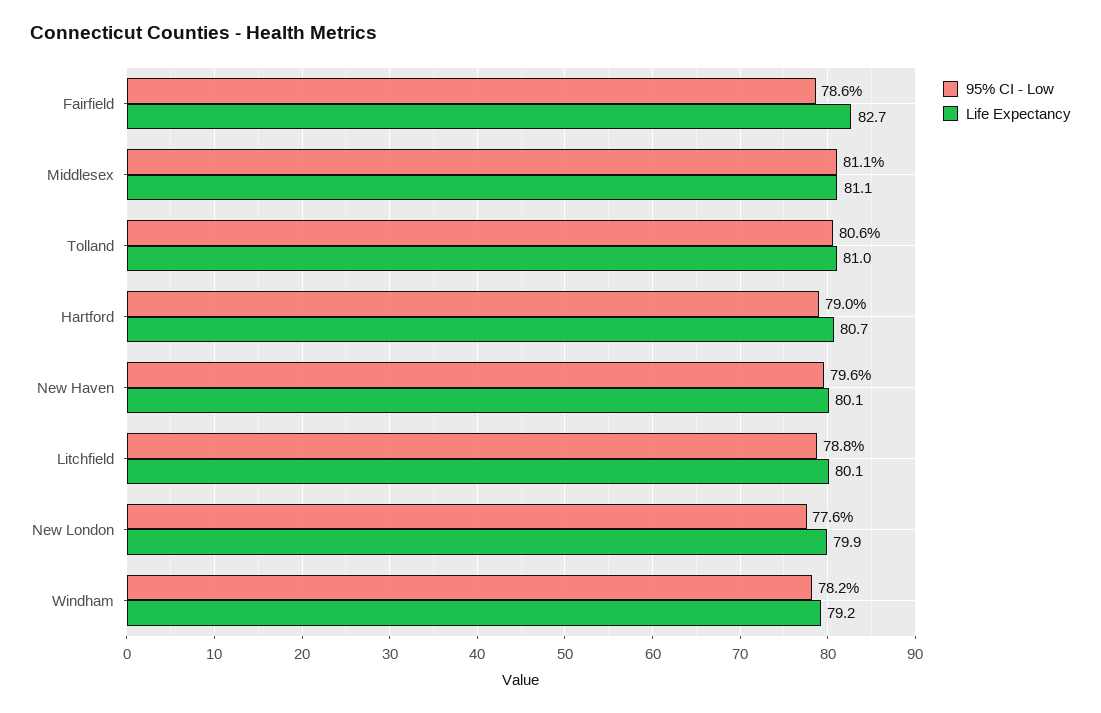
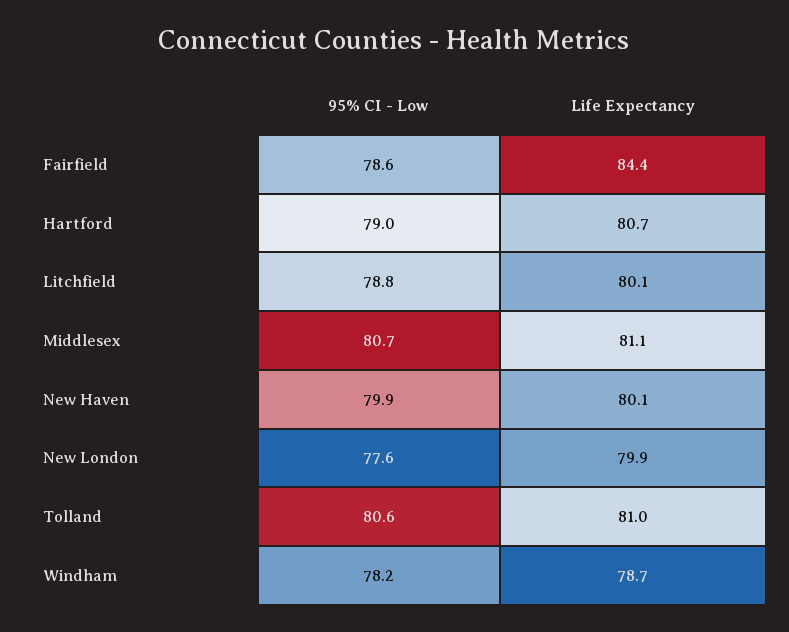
  {
    "95% CI - Low": {
      "Fairfield": 78.6,
-     "Middlesex": 81.1,
+     "Middlesex": 80.7,
      "Tolland": 80.6,
      "Hartford": 79,
-     "New Haven": 79.6,
+     "New Haven": 79.9,
      "Litchfield": 78.8,
      "New London": 77.6,
      "Windham": 78.2
    },
    "Life Expectancy": {
-     "Fairfield": 82.7,
+     "Fairfield": 84.4,
      "Middlesex": 81.1,
      "Tolland": 81,
      "Hartford": 80.7,
      "New Haven": 80.1,
      "Litchfield": 80.1,
      "New London": 79.9,
-     "Windham": 79.2
+     "Windham": 78.7
    }
  }

